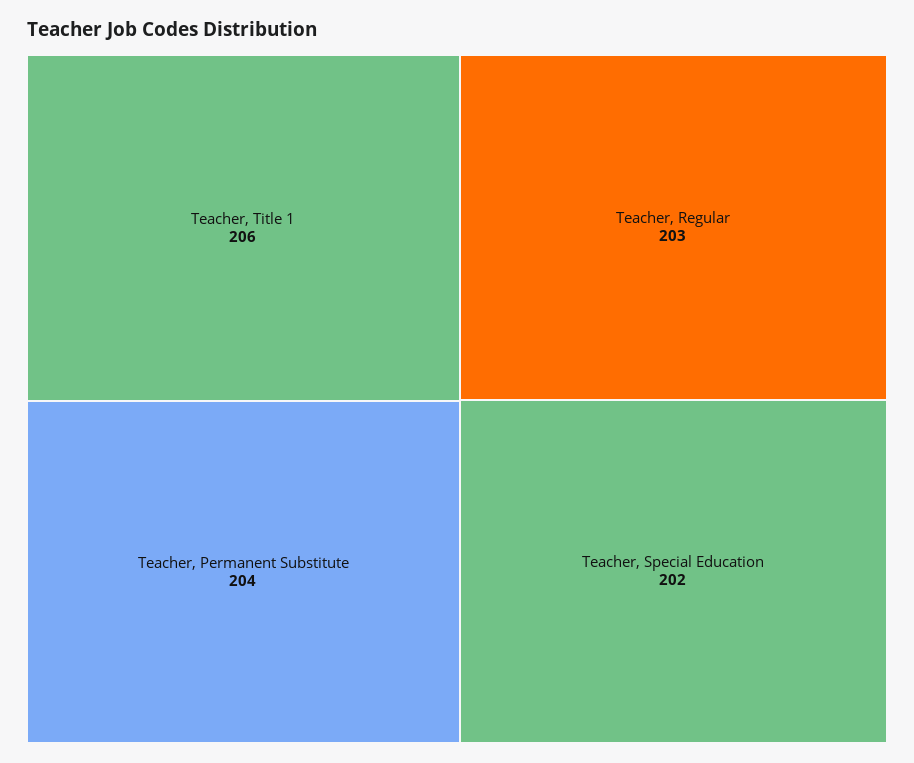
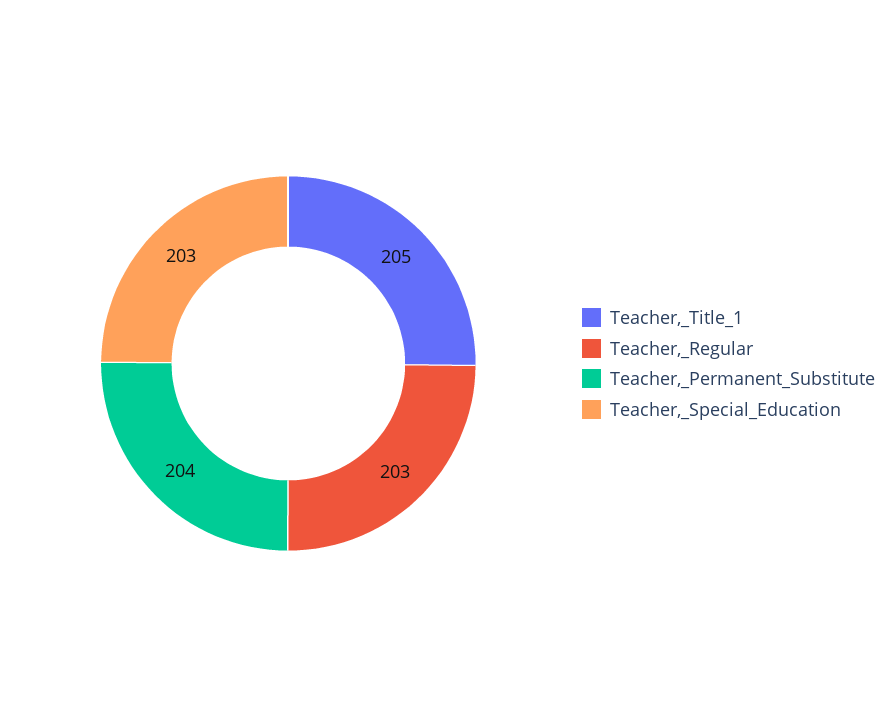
  {
-   "Teacher, Title 1": 206,
+   "Teacher, Title 1": 205,
    "Teacher, Permanent Substitute": 204,
    "Teacher, Regular": 203,
-   "Teacher, Special Education": 202
+   "Teacher, Special Education": 203
  }

